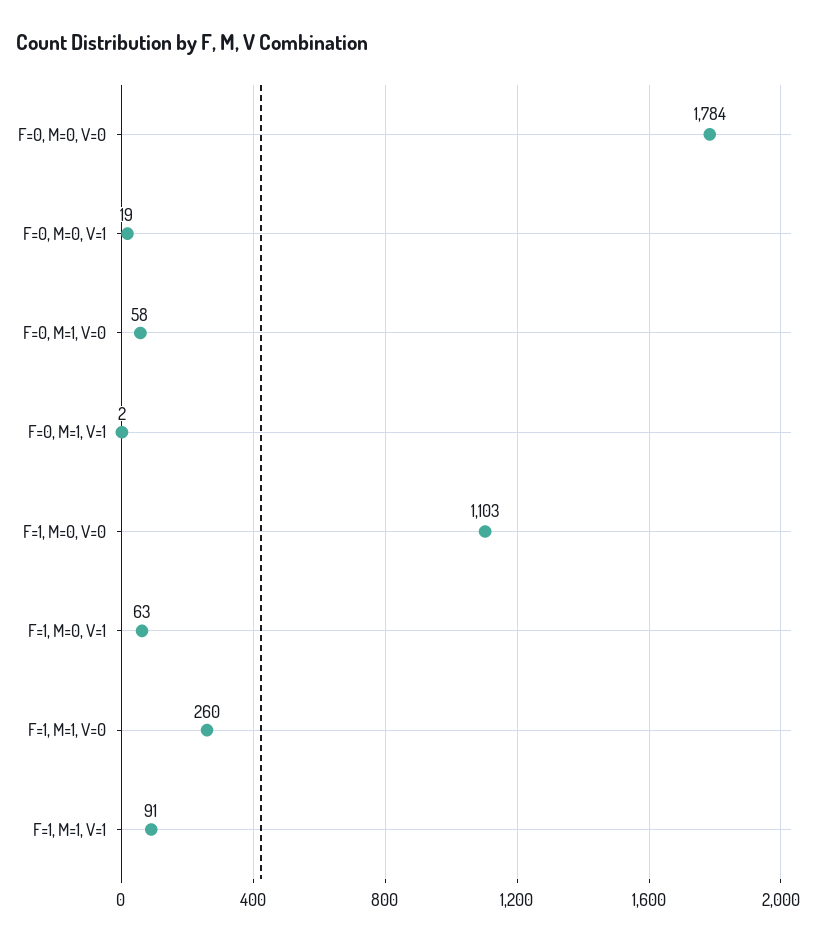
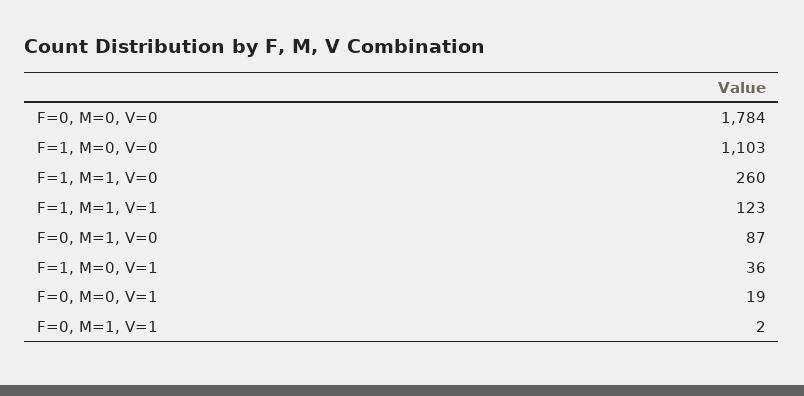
  {
    "F=0, M=0, V=0": 1784,
    "F=0, M=0, V=1": 19,
-   "F=0, M=1, V=0": 58,
+   "F=0, M=1, V=0": 87,
    "F=0, M=1, V=1": 2,
    "F=1, M=0, V=0": 1103,
-   "F=1, M=0, V=1": 63,
+   "F=1, M=0, V=1": 36,
    "F=1, M=1, V=0": 260,
-   "F=1, M=1, V=1": 91
+   "F=1, M=1, V=1": 123
  }

